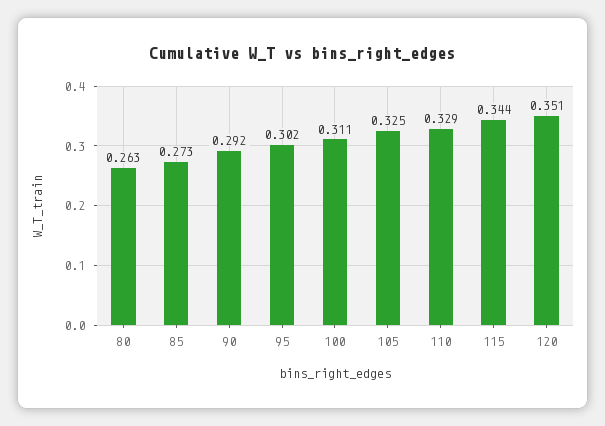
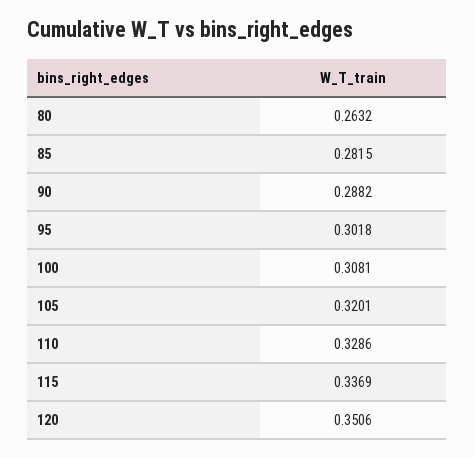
  {
    "80": 0.2632,
-   "85": 0.273,
+   "85": 0.2815,
-   "90": 0.292,
+   "90": 0.2882,
    "95": 0.3018,
-   "100": 0.311,
+   "100": 0.3081,
-   "105": 0.325,
+   "105": 0.3201,
    "110": 0.3286,
-   "115": 0.344,
+   "115": 0.3369,
    "120": 0.3506
  }

